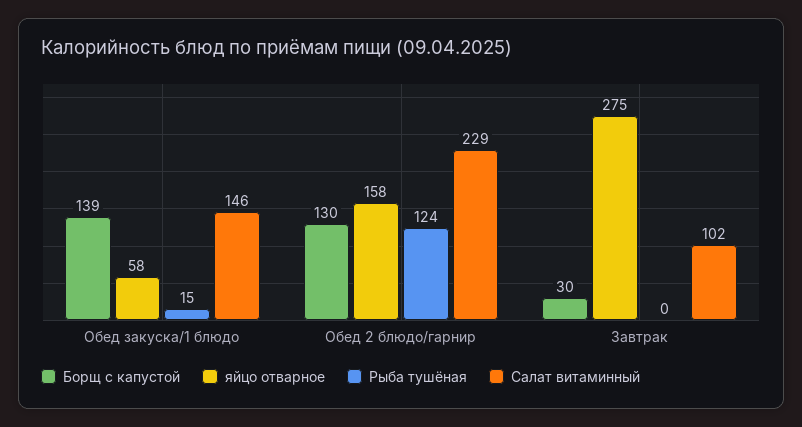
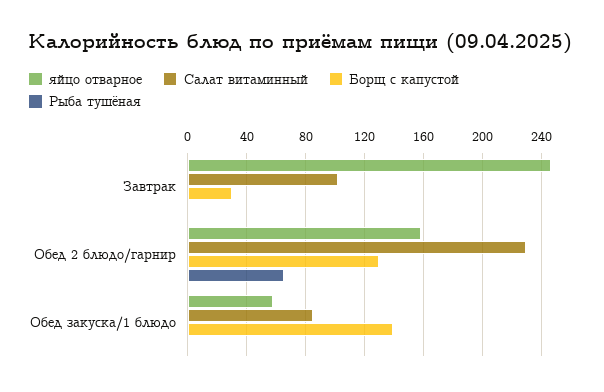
  {
    "Борщ с капустой": {
      "Обед закуска/1 блюдо": 139,
      "Обед 2 блюдо/гарнир": 130,
      "Завтрак": 30
    },
    "яйцо отварное": {
      "Обед закуска/1 блюдо": 58,
      "Обед 2 блюдо/гарнир": 158,
-     "Завтрак": 275
+     "Завтрак": 245
    },
    "Рыба тушёная": {
-     "Обед закуска/1 блюдо": 15,
+     "Обед закуска/1 блюдо": 0,
-     "Обед 2 блюдо/гарнир": 124,
+     "Обед 2 блюдо/гарнир": 65,
      "Завтрак": 0
    },
    "Салат витаминный": {
-     "Обед закуска/1 блюдо": 146,
+     "Обед закуска/1 блюдо": 85,
      "Обед 2 блюдо/гарнир": 229,
      "Завтрак": 102
    }
  }

